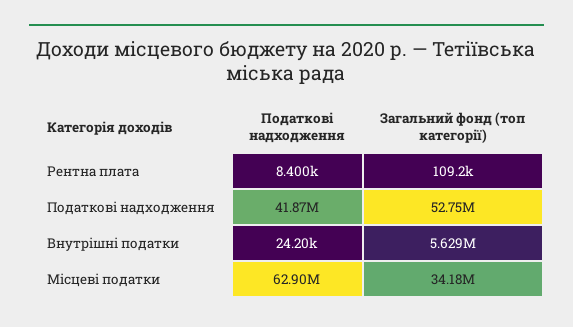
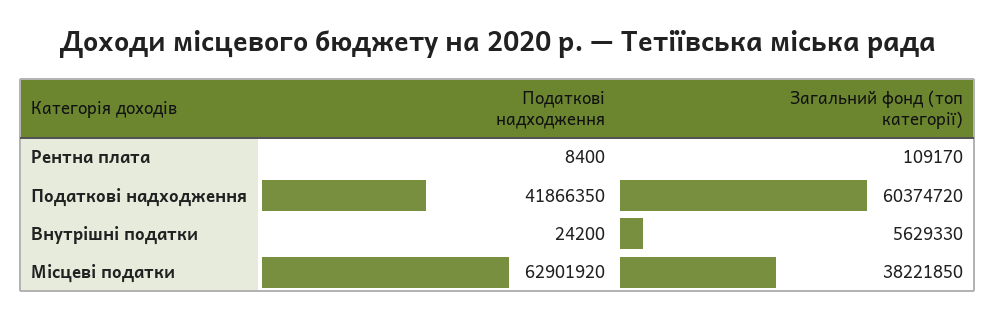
  {
    "Податкові надходження": {
      "Рентна плата": 8400,
      "Податкові надходження": 41866350,
      "Внутрішні податки": 24200,
      "Місцеві податки": 62901920
    },
    "Загальний фонд (топ категорії)": {
      "Рентна плата": 109170,
-     "Податкові надходження": 52750000,
+     "Податкові надходження": 60374720,
      "Внутрішні податки": 5629330,
-     "Місцеві податки": 34180000
+     "Місцеві податки": 38221850
    }
  }

